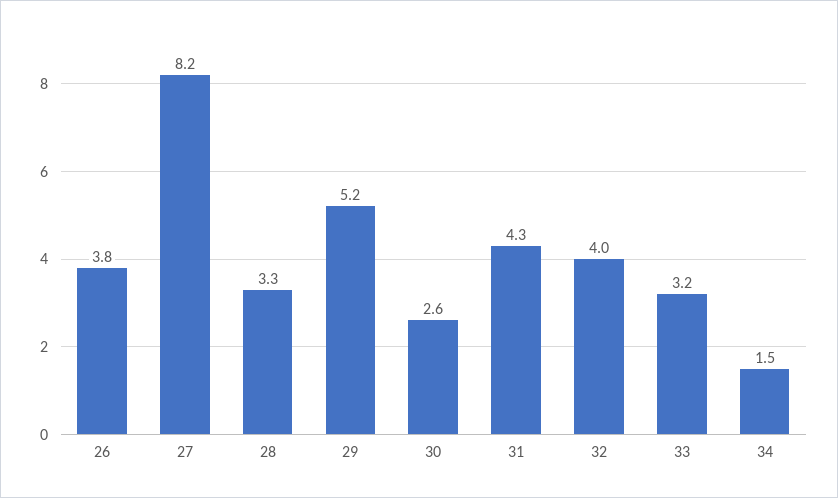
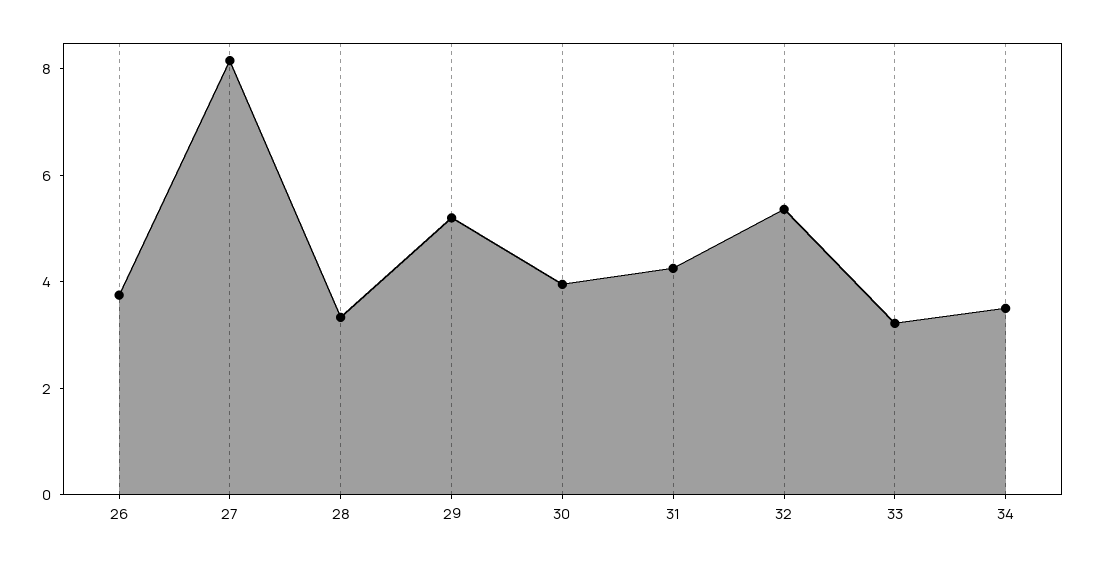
  {
    "26": 3.8,
    "27": 8.2,
    "28": 3.3,
    "29": 5.2,
-   "30": 2.6,
+   "30": 4,
    "31": 4.3,
-   "32": 4,
+   "32": 5.5,
    "33": 3.2,
-   "34": 1.5
+   "34": 3.5
  }

